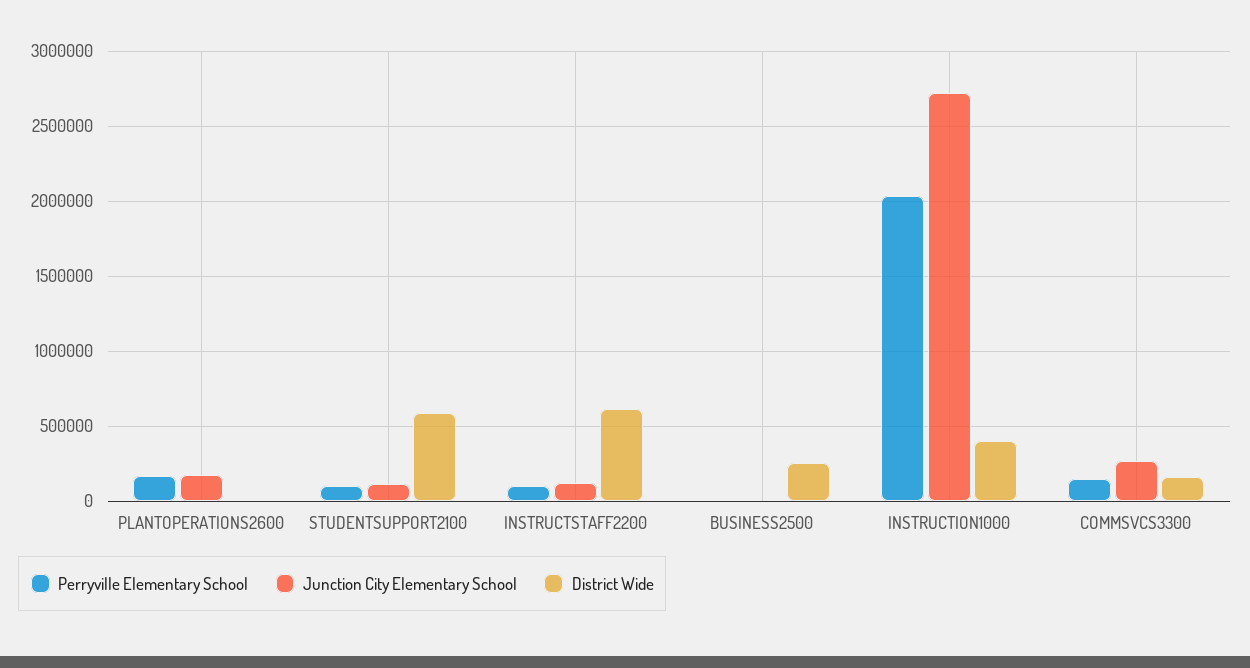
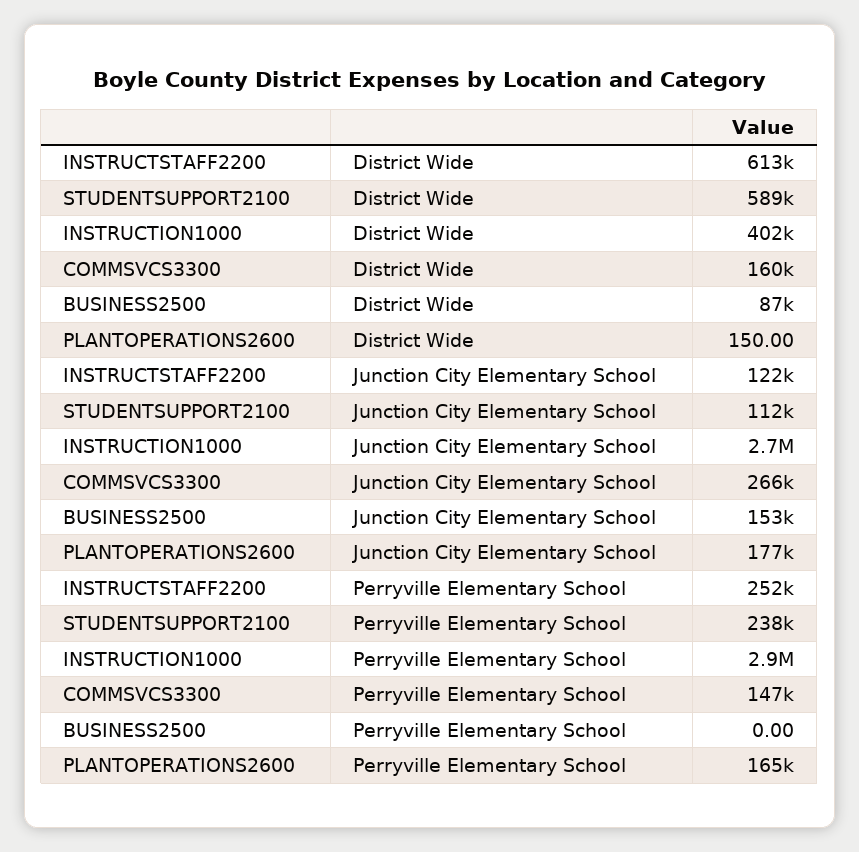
  {
    "Perryville Elementary School": {
      "PLANTOPERATIONS2600": 165000,
-     "STUDENTSUPPORT2100": 100000,
+     "STUDENTSUPPORT2100": 238000,
-     "INSTRUCTSTAFF2200": 100000,
+     "INSTRUCTSTAFF2200": 252000,
      "BUSINESS2500": 0,
-     "INSTRUCTION1000": 2050000,
+     "INSTRUCTION1000": 2900000,
      "COMMSVCS3300": 147000
    },
    "Junction City Elementary School": {
      "PLANTOPERATIONS2600": 177000,
      "STUDENTSUPPORT2100": 112000,
      "INSTRUCTSTAFF2200": 122000,
-     "BUSINESS2500": 0,
+     "BUSINESS2500": 153000,
      "INSTRUCTION1000": 2700000,
      "COMMSVCS3300": 266000
    },
    "District Wide": {
      "PLANTOPERATIONS2600": 150,
      "STUDENTSUPPORT2100": 589000,
      "INSTRUCTSTAFF2200": 613000,
-     "BUSINESS2500": 250000,
+     "BUSINESS2500": 87000,
      "INSTRUCTION1000": 402000,
      "COMMSVCS3300": 160000
    }
  }

